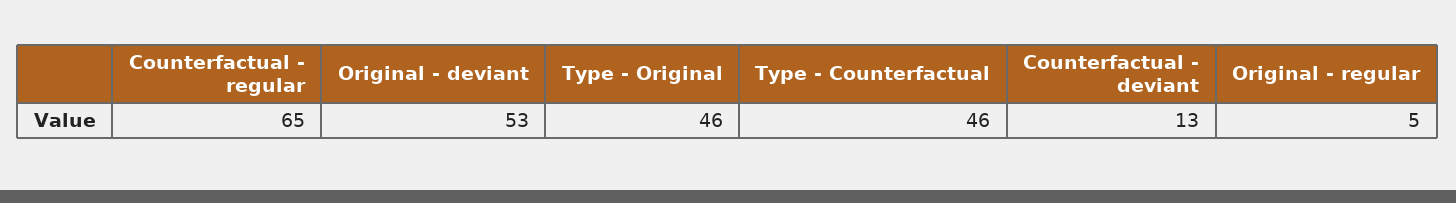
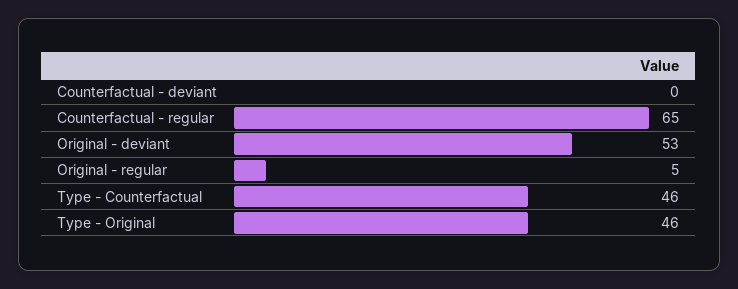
  {
    "Counterfactual - regular": 65,
    "Original - deviant": 53,
    "Type - Original": 46,
    "Type - Counterfactual": 46,
-   "Counterfactual - deviant": 13,
+   "Counterfactual - deviant": 0,
    "Original - regular": 5
  }

